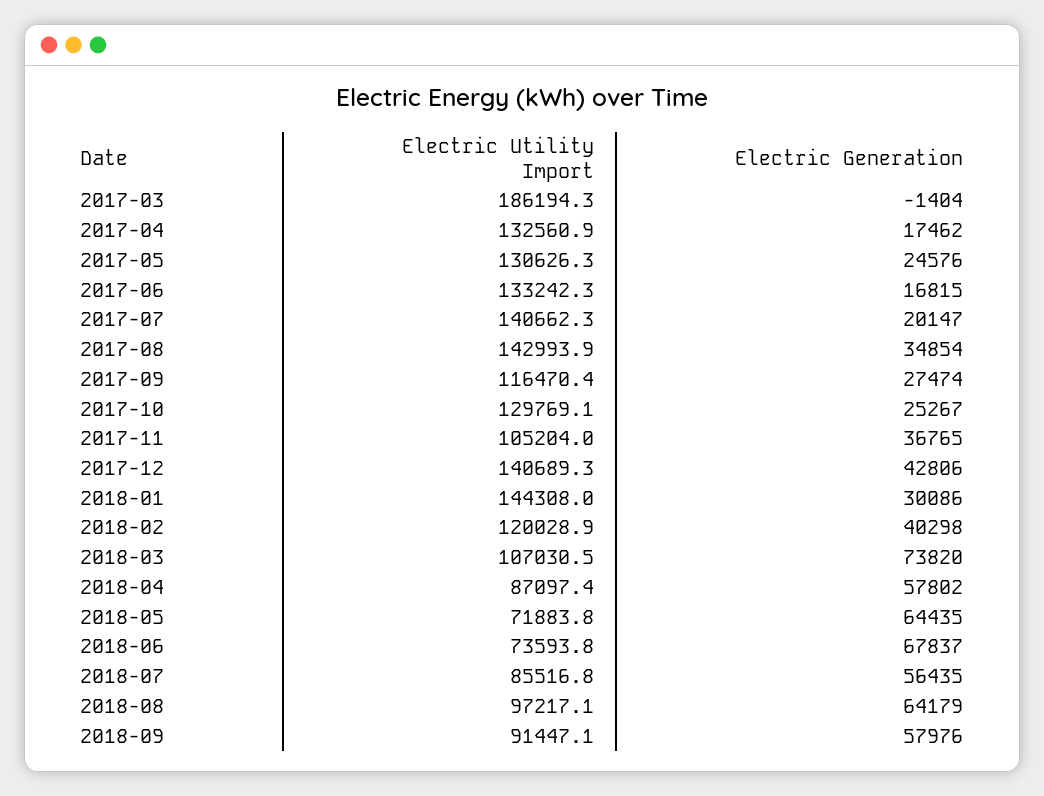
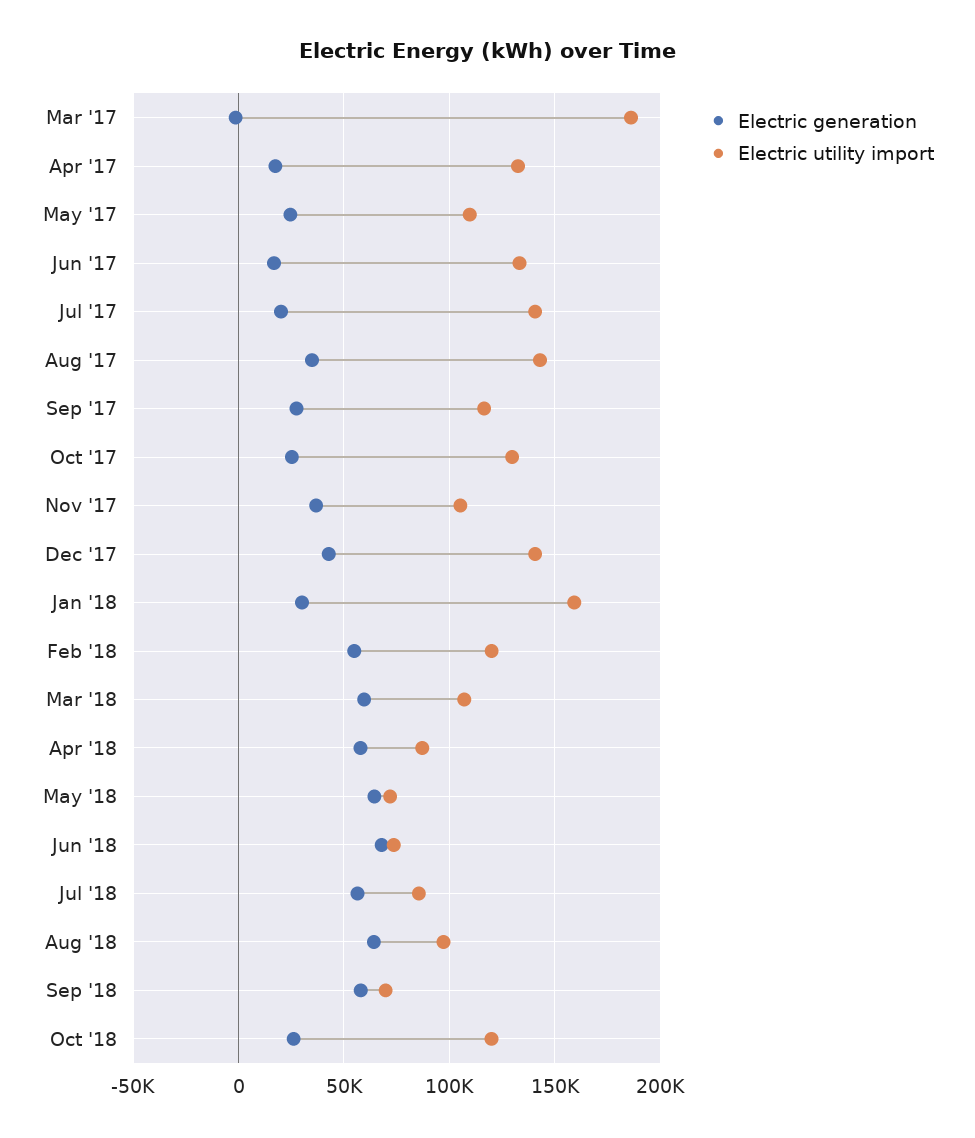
  {
    "Electric Utility Import": {
      "2017-03": 186194.3,
      "2017-04": 132560.9,
-     "2017-05": 130626.3,
+     "2017-05": 110000,
      "2017-06": 133242.3,
      "2017-07": 140662.3,
      "2017-08": 142993.9,
      "2017-09": 116470.4,
      "2017-10": 129769.1,
      "2017-11": 105204,
      "2017-12": 140689.3,
-     "2018-01": 144308,
+     "2018-01": 160000,
      "2018-02": 120028.9,
      "2018-03": 107030.5,
      "2018-04": 87097.4,
      "2018-05": 71883.8,
      "2018-06": 73593.8,
      "2018-07": 85516.8,
      "2018-08": 97217.1,
-     "2018-09": 91447.1
+     "2018-09": 70000,
+     "Oct '18": 120000
    },
    "Electric Generation": {
      "2017-03": -1404,
      "2017-04": 17462,
      "2017-05": 24576,
      "2017-06": 16815,
      "2017-07": 20147,
      "2017-08": 34854,
      "2017-09": 27474,
      "2017-10": 25267,
      "2017-11": 36765,
      "2017-12": 42806,
      "2018-01": 30086,
-     "2018-02": 40298,
+     "2018-02": 55000,
-     "2018-03": 73820,
+     "2018-03": 60000,
      "2018-04": 57802,
      "2018-05": 64435,
      "2018-06": 67837,
      "2018-07": 56435,
      "2018-08": 64179,
-     "2018-09": 57976
+     "2018-09": 57976,
+     "Oct '18": 25000
    }
  }

